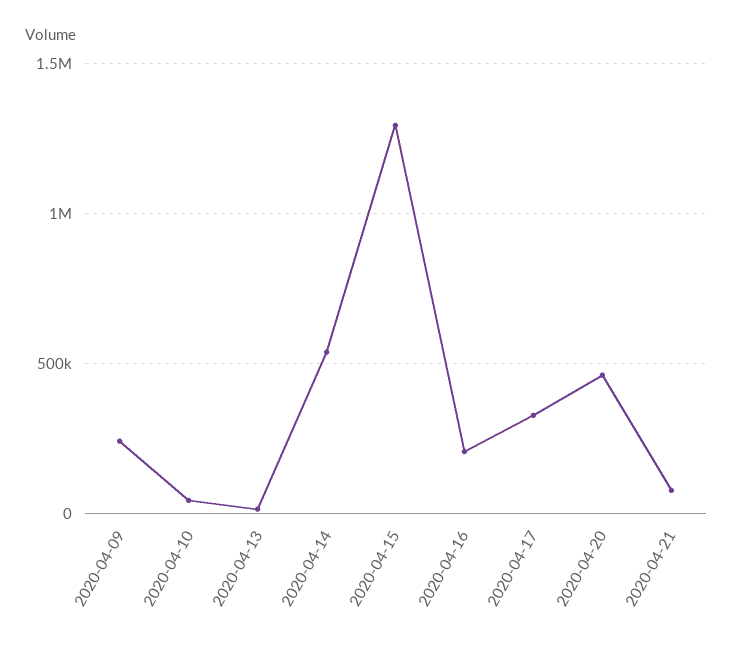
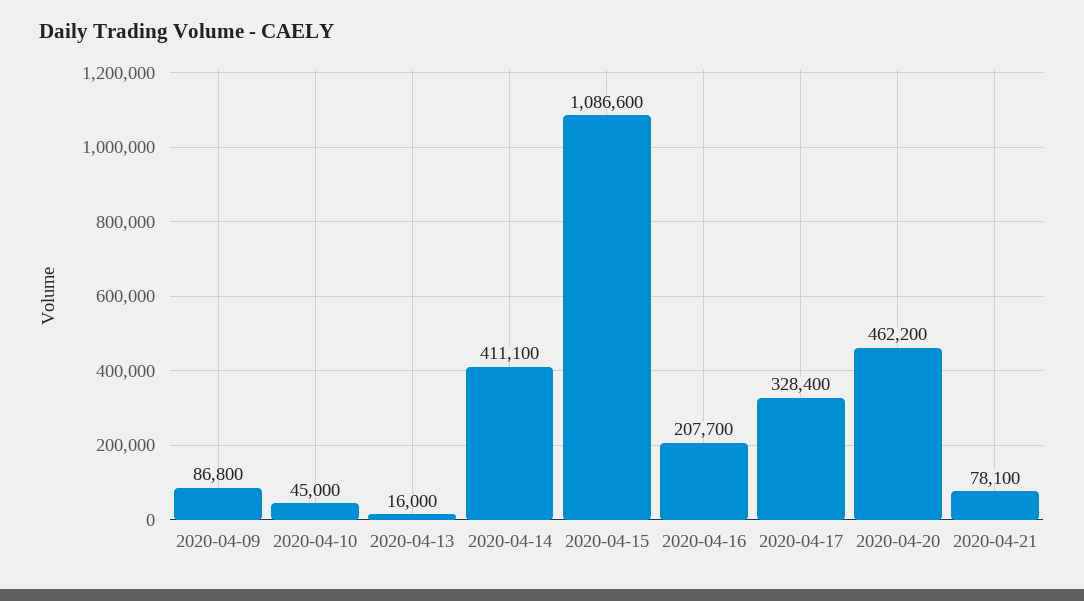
  {
-   "2020-04-09": 250000,
+   "2020-04-09": 86800,
    "2020-04-10": 45000,
    "2020-04-13": 16000,
-   "2020-04-14": 550000,
+   "2020-04-14": 411100,
-   "2020-04-15": 1300000,
+   "2020-04-15": 1086600,
    "2020-04-16": 207700,
    "2020-04-17": 328400,
    "2020-04-20": 462200,
    "2020-04-21": 78100
  }

